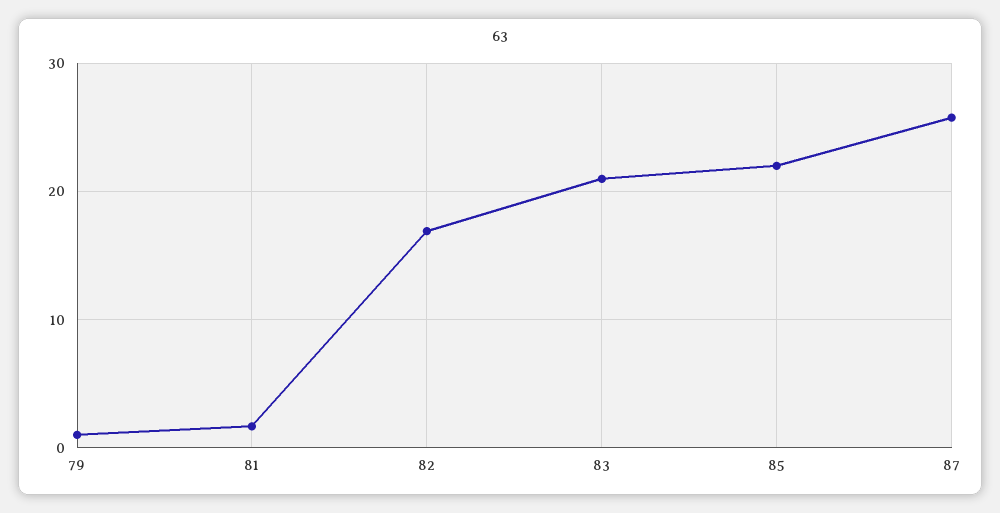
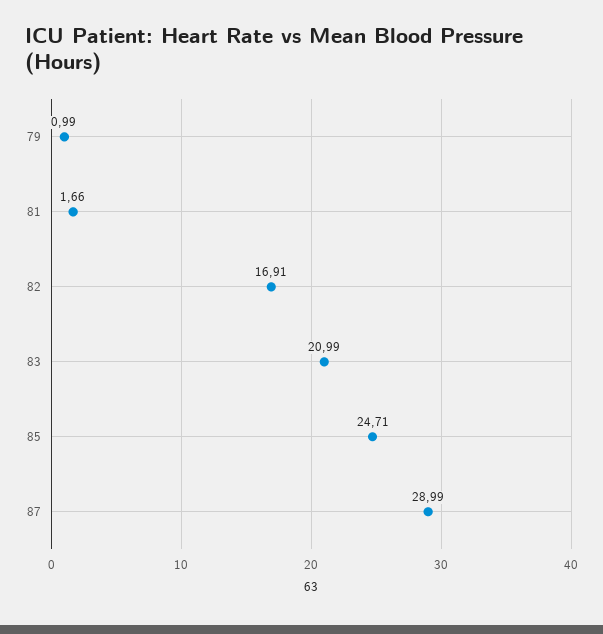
  {
    "79": 0.99,
    "81": 1.66,
    "82": 16.91,
    "83": 20.99,
-   "85": 22,
+   "85": 24.71,
-   "87": 26
+   "87": 28.99
  }

